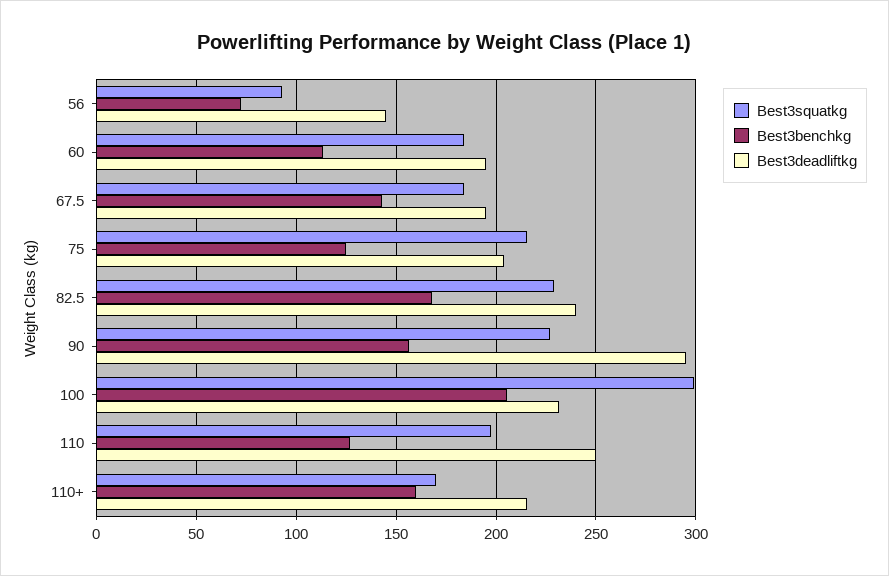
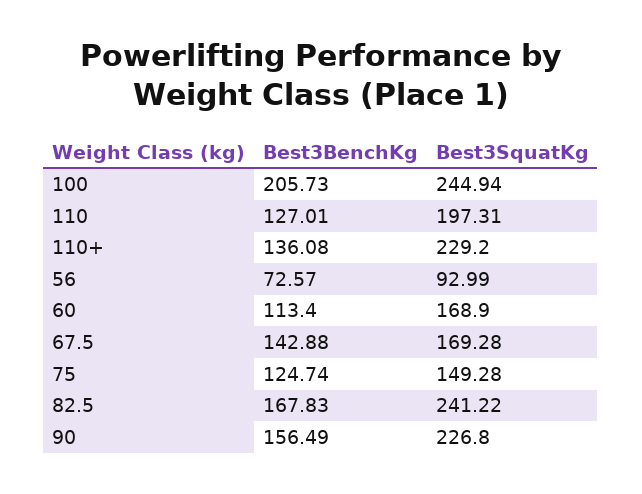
  {
    "Best3squatkg": {
      "56": 92.99,
-     "60": 185,
+     "60": 168.9,
-     "67.5": 185,
+     "67.5": 169.28,
-     "75": 215,
+     "75": 149.28,
-     "82.5": 230,
+     "82.5": 241.22,
      "90": 226.8,
-     "100": 300,
+     "100": 244.94,
      "110": 197.31,
-     "110+": 170
+     "110+": 229.2
    },
    "Best3benchkg": {
      "56": 72.57,
      "60": 113.4,
      "67.5": 142.88,
      "75": 124.74,
      "82.5": 167.83,
      "90": 156.49,
      "100": 205.73,
      "110": 127.01,
-     "110+": 160
+     "110+": 136.08
-   },
+   }
-   "Best3deadliftkg": {
-     "56": 145,
-     "60": 195,
-     "67.5": 195,
-     "75": 205,
-     "82.5": 240,
-     "90": 295,
-     "100": 230,
-     "110": 250,
-     "110+": 215
-   }
  }

